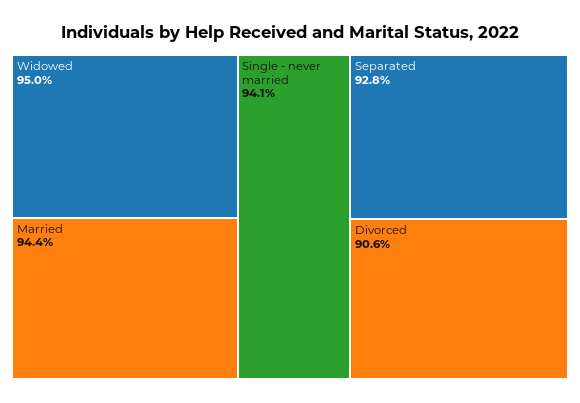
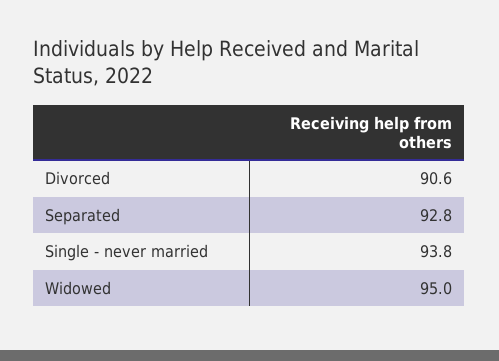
  {
    "Widowed": 95,
-   "Married": 94.4,
-   "Single - never married": 94.1,
+   "Single - never married": 93.8,
    "Separated": 92.8,
    "Divorced": 90.6
  }

